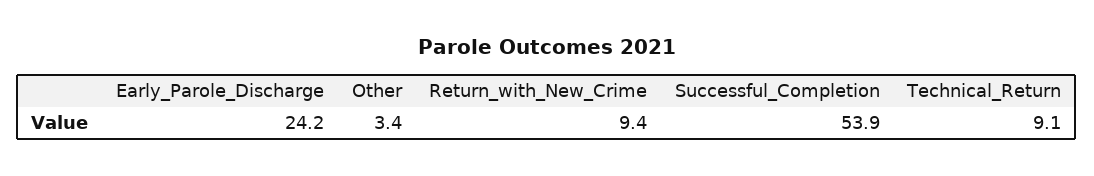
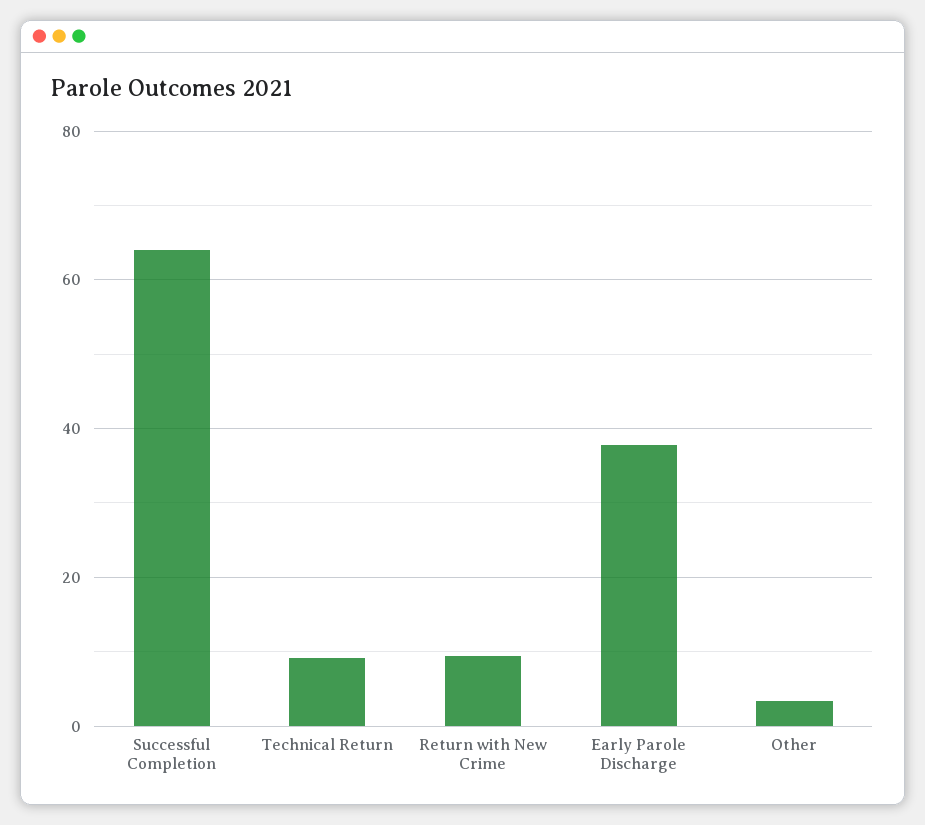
  {
-   "Early_Parole_Discharge": 24.2,
+   "Early_Parole_Discharge": 38,
    "Other": 3.4,
    "Return_with_New_Crime": 9.4,
-   "Successful_Completion": 53.9,
+   "Successful_Completion": 64,
    "Technical_Return": 9.1
  }

